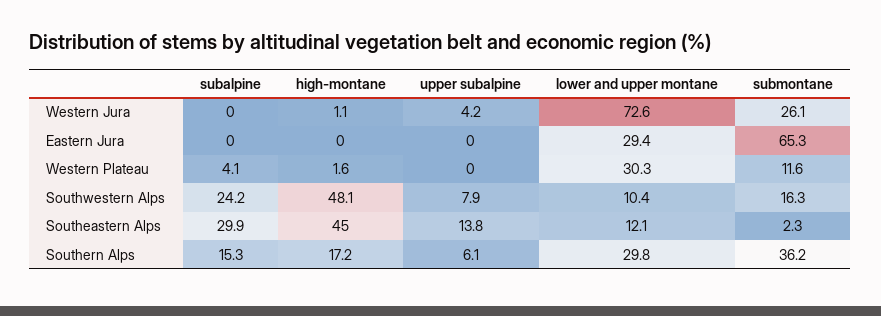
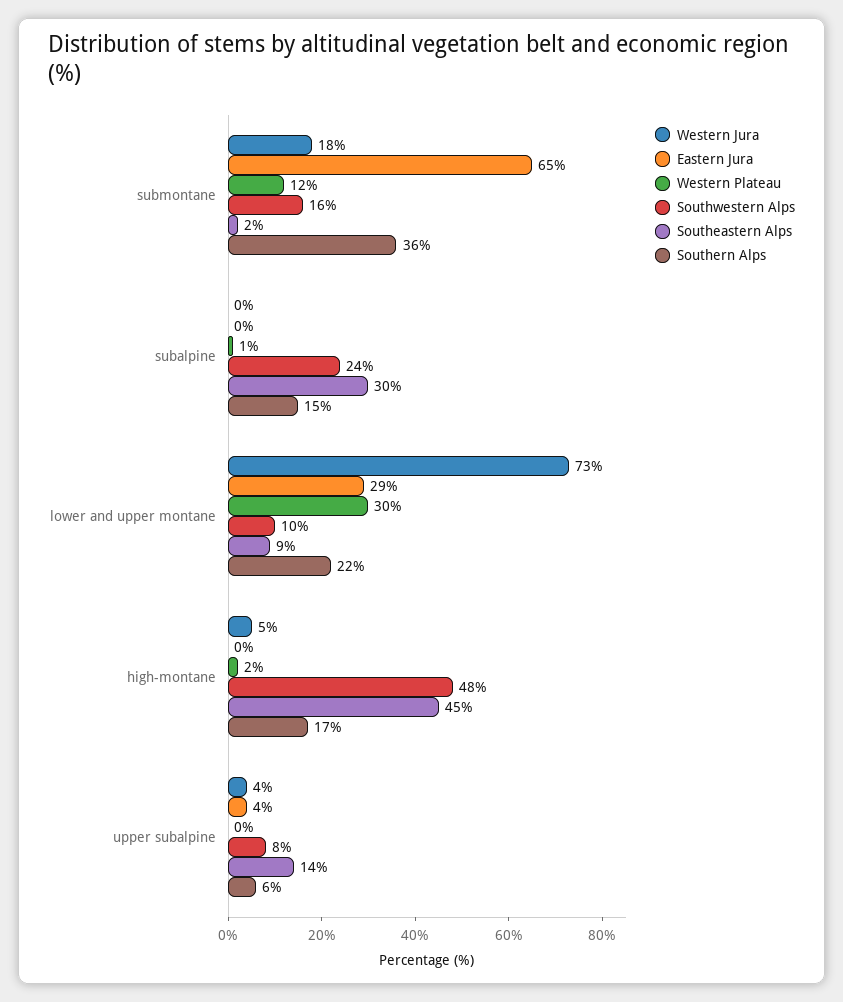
  {
    "Western Jura": {
      "subalpine": 0,
-     "high-montane": 1.1,
+     "high-montane": 5,
      "upper subalpine": 4.2,
      "lower and upper montane": 72.6,
-     "submontane": 26.1
+     "submontane": 18
    },
    "Eastern Jura": {
      "subalpine": 0,
      "high-montane": 0,
-     "upper subalpine": 0,
+     "upper subalpine": 4,
      "lower and upper montane": 29.4,
      "submontane": 65.3
    },
    "Western Plateau": {
-     "subalpine": 4.1,
+     "subalpine": 1,
      "high-montane": 1.6,
      "upper subalpine": 0,
      "lower and upper montane": 30.3,
      "submontane": 11.6
    },
    "Southwestern Alps": {
      "subalpine": 24.2,
      "high-montane": 48.1,
      "upper subalpine": 7.9,
      "lower and upper montane": 10.4,
      "submontane": 16.3
    },
    "Southeastern Alps": {
      "subalpine": 29.9,
      "high-montane": 45,
      "upper subalpine": 13.8,
-     "lower and upper montane": 12.1,
+     "lower and upper montane": 9,
      "submontane": 2.3
    },
    "Southern Alps": {
      "subalpine": 15.3,
      "high-montane": 17.2,
      "upper subalpine": 6.1,
-     "lower and upper montane": 29.8,
+     "lower and upper montane": 22,
      "submontane": 36.2
    }
  }

